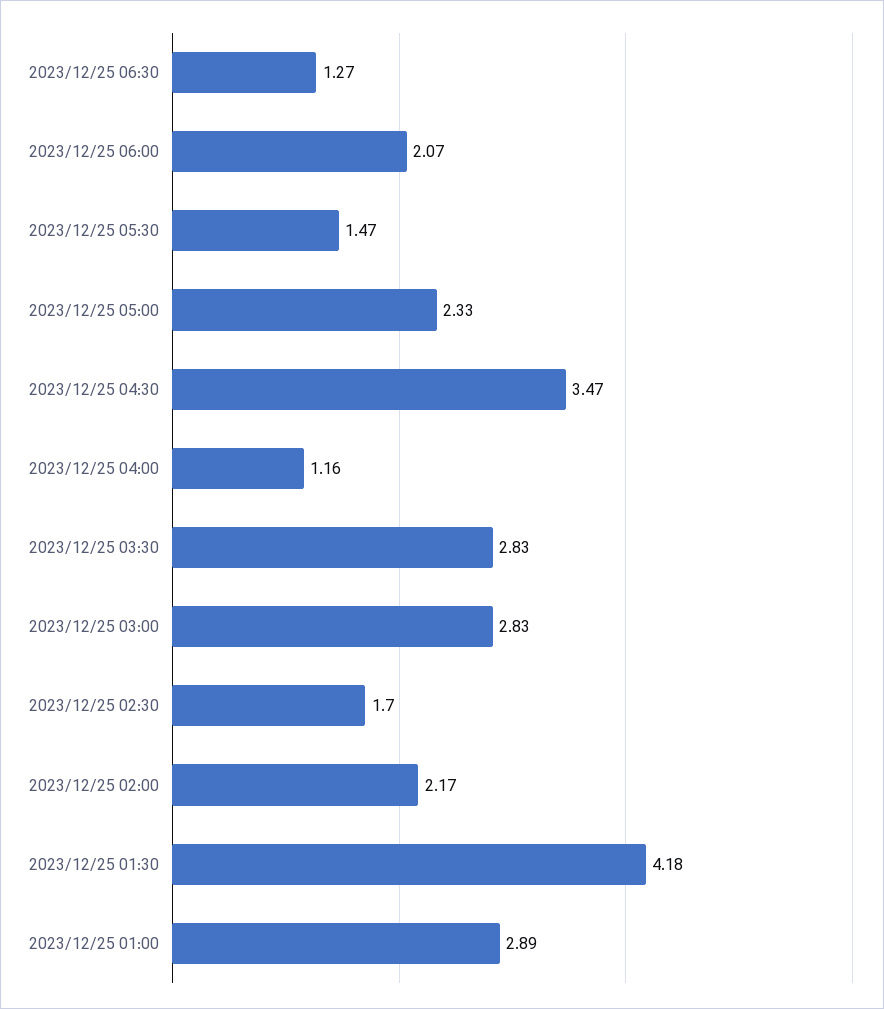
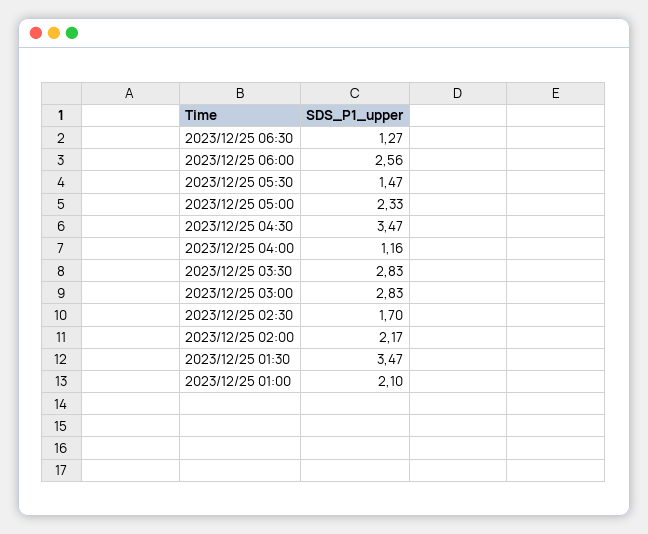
  {
    "2023/12/25 06:30": 1.27,
-   "2023/12/25 06:00": 2.07,
+   "2023/12/25 06:00": 2.56,
    "2023/12/25 05:30": 1.47,
    "2023/12/25 05:00": 2.33,
    "2023/12/25 04:30": 3.47,
    "2023/12/25 04:00": 1.16,
    "2023/12/25 03:30": 2.83,
    "2023/12/25 03:00": 2.83,
    "2023/12/25 02:30": 1.7,
    "2023/12/25 02:00": 2.17,
-   "2023/12/25 01:30": 4.18,
+   "2023/12/25 01:30": 3.47,
-   "2023/12/25 01:00": 2.89
+   "2023/12/25 01:00": 2.1
  }

